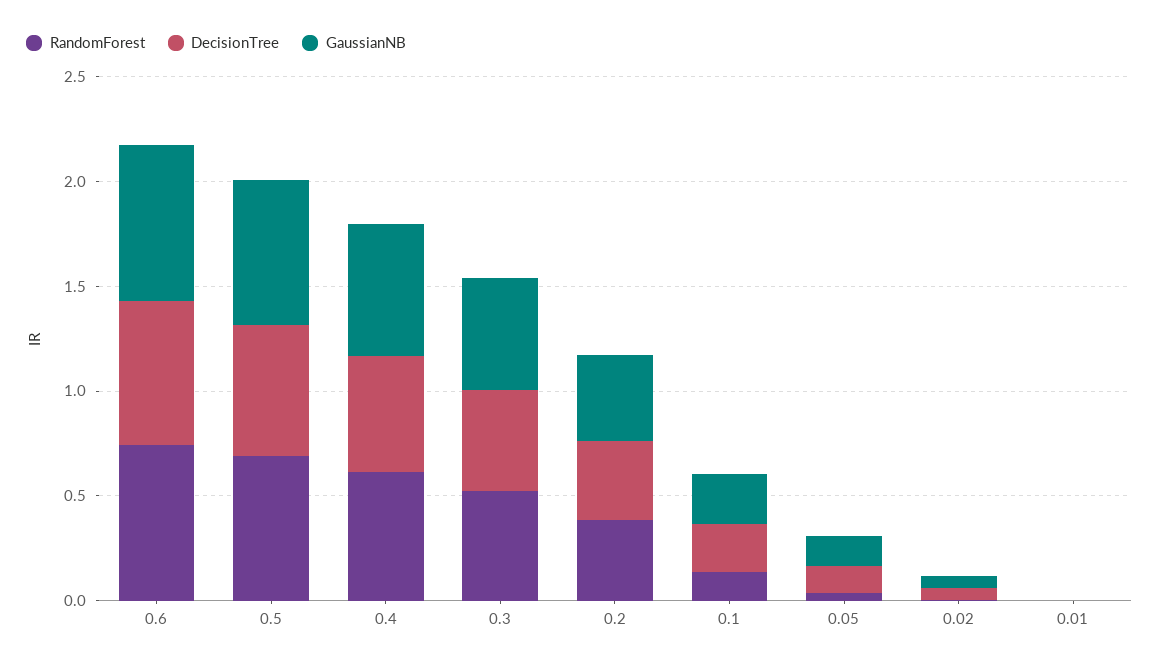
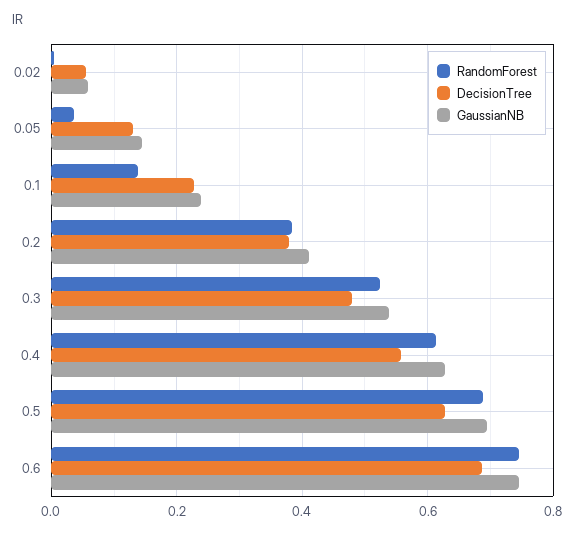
  {
    "RandomForest": {
      "0.6": 0.74,
      "0.5": 0.68,
      "0.4": 0.62,
      "0.3": 0.52,
      "0.2": 0.38,
      "0.1": 0.14,
      "0.05": 0.04,
-     "0.02": 0,
+     "0.02": 0
-     "0.01": 0
    },
    "DecisionTree": {
      "0.6": 0.68,
      "0.5": 0.62,
      "0.4": 0.56,
      "0.3": 0.48,
      "0.2": 0.38,
      "0.1": 0.22,
      "0.05": 0.14,
-     "0.02": 0.06,
+     "0.02": 0.06
-     "0.01": 0
    },
    "GaussianNB": {
      "0.6": 0.74,
      "0.5": 0.7,
      "0.4": 0.62,
      "0.3": 0.54,
      "0.2": 0.42,
      "0.1": 0.24,
      "0.05": 0.14,
-     "0.02": 0.06,
+     "0.02": 0.06
-     "0.01": 0
    }
  }

